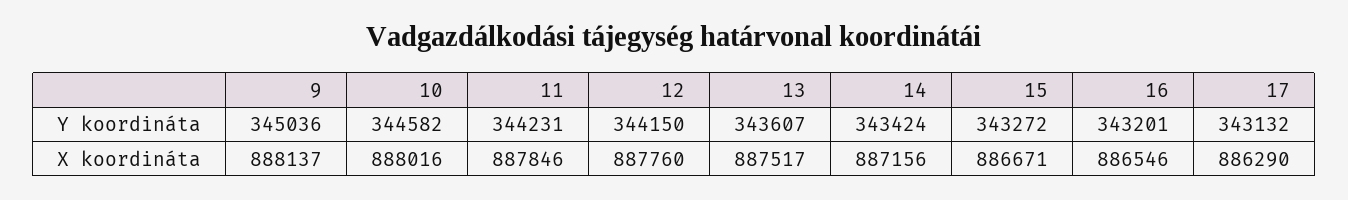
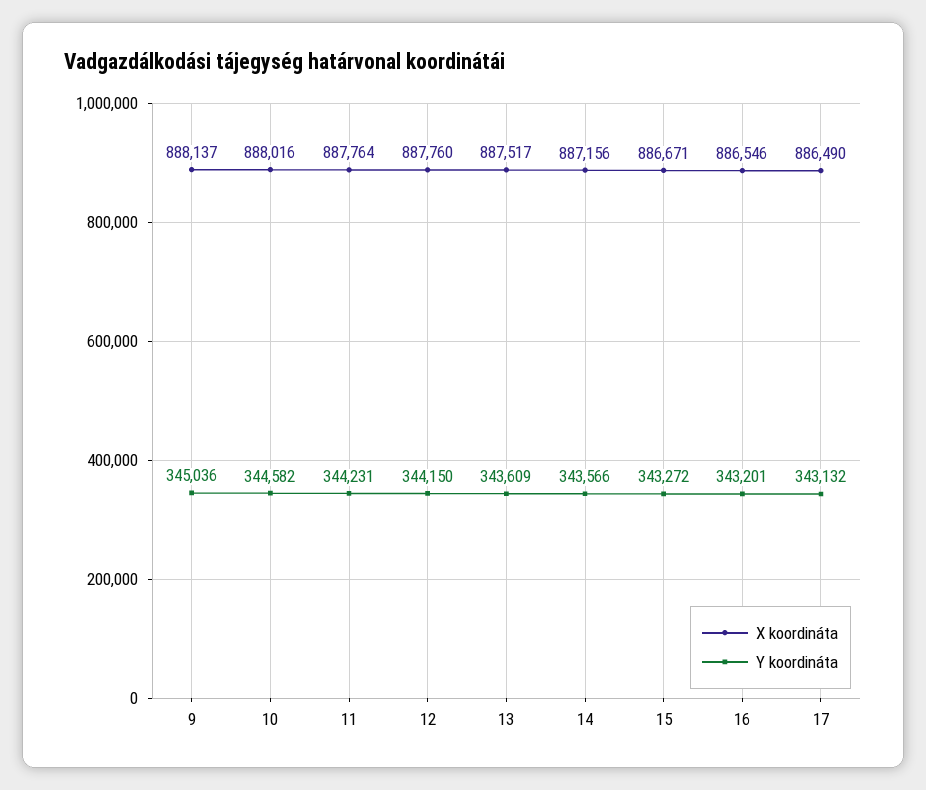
  {
    "Y koordináta": {
      "9": 345036,
      "10": 344582,
      "11": 344231,
      "12": 344150,
-     "13": 343607,
+     "13": 343609,
-     "14": 343424,
+     "14": 343566,
      "15": 343272,
      "16": 343201,
      "17": 343132
    },
    "X koordináta": {
      "9": 888137,
      "10": 888016,
-     "11": 887846,
+     "11": 887764,
      "12": 887760,
      "13": 887517,
      "14": 887156,
      "15": 886671,
      "16": 886546,
-     "17": 886290
+     "17": 886490
    }
  }

